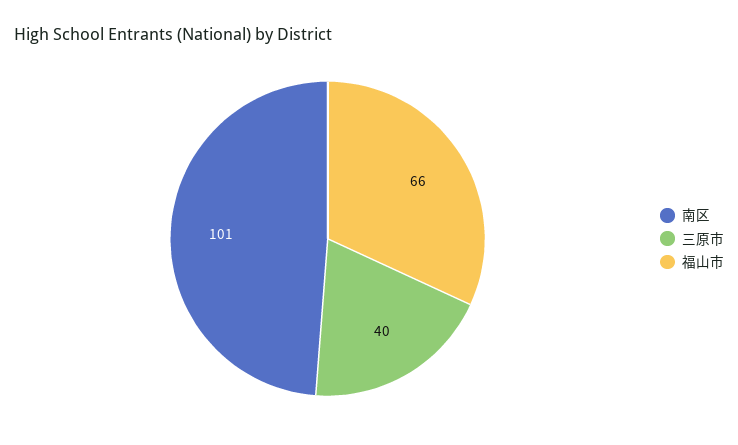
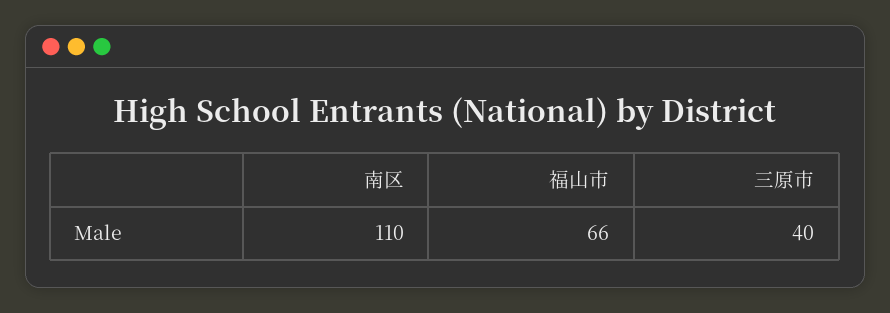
  {
-   "南区": 101,
+   "南区": 110,
    "三原市": 40,
    "福山市": 66
  }

